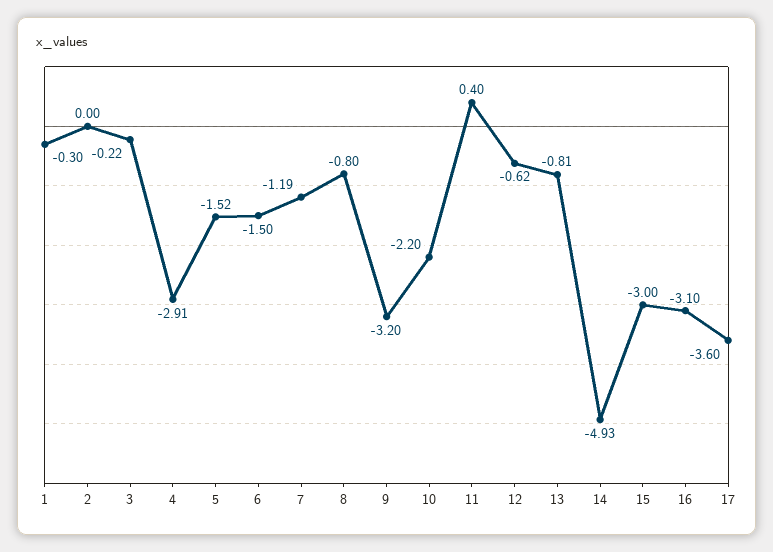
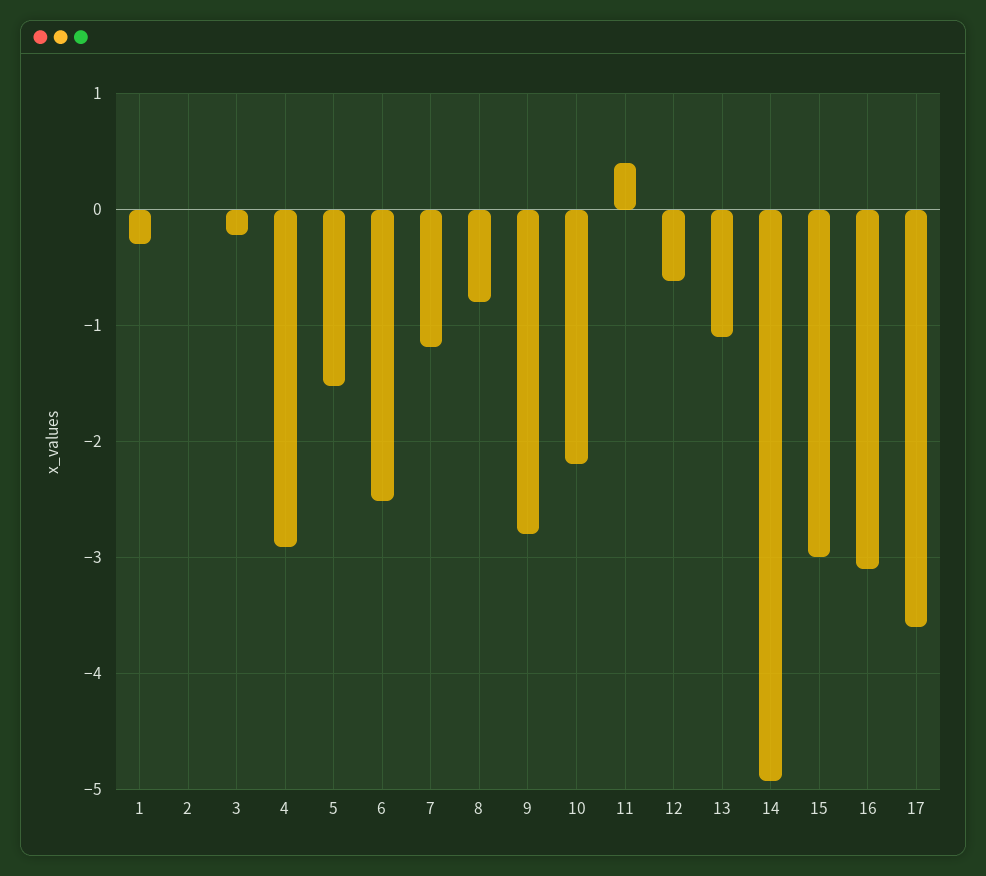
  {
    "1": -0.3,
    "2": 0,
    "3": -0.22,
    "4": -2.91,
    "5": -1.52,
-   "6": -1.5,
+   "6": -2.5,
    "7": -1.19,
    "8": -0.8,
-   "9": -3.2,
+   "9": -2.8,
    "10": -2.2,
    "11": 0.4,
    "12": -0.62,
-   "13": -0.81,
+   "13": -1.1,
    "14": -4.93,
    "15": -3,
    "16": -3.1,
    "17": -3.6
  }

